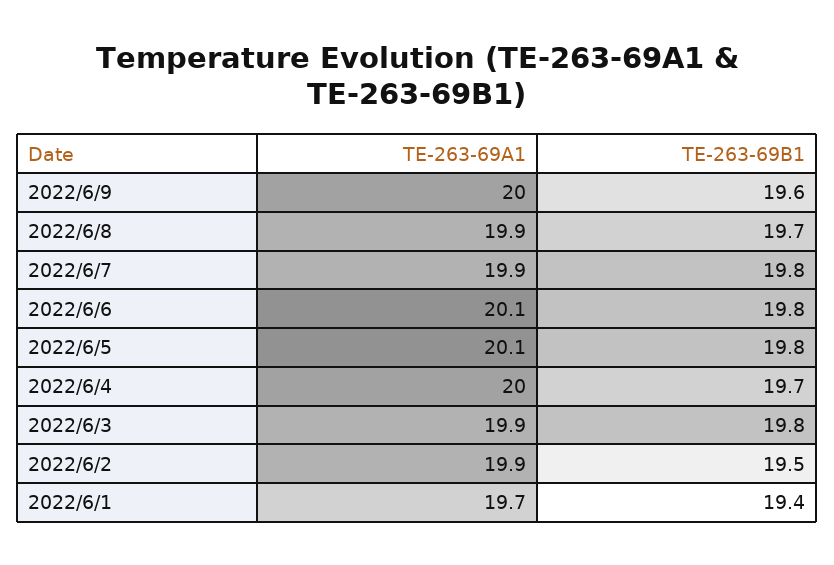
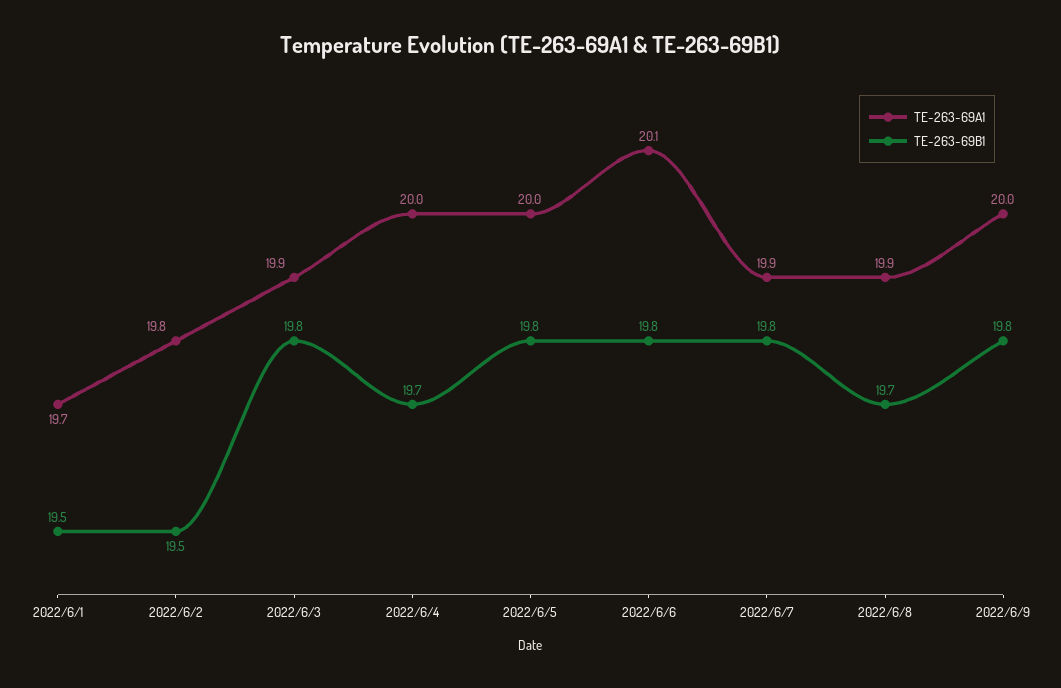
  {
    "TE-263-69A1": {
      "2022/6/9": 20,
      "2022/6/8": 19.9,
      "2022/6/7": 19.9,
      "2022/6/6": 20.1,
-     "2022/6/5": 20.1,
+     "2022/6/5": 20,
      "2022/6/4": 20,
      "2022/6/3": 19.9,
-     "2022/6/2": 19.9,
+     "2022/6/2": 19.8,
      "2022/6/1": 19.7
    },
    "TE-263-69B1": {
-     "2022/6/9": 19.6,
+     "2022/6/9": 19.8,
      "2022/6/8": 19.7,
      "2022/6/7": 19.8,
      "2022/6/6": 19.8,
      "2022/6/5": 19.8,
      "2022/6/4": 19.7,
      "2022/6/3": 19.8,
      "2022/6/2": 19.5,
-     "2022/6/1": 19.4
+     "2022/6/1": 19.5
    }
  }

